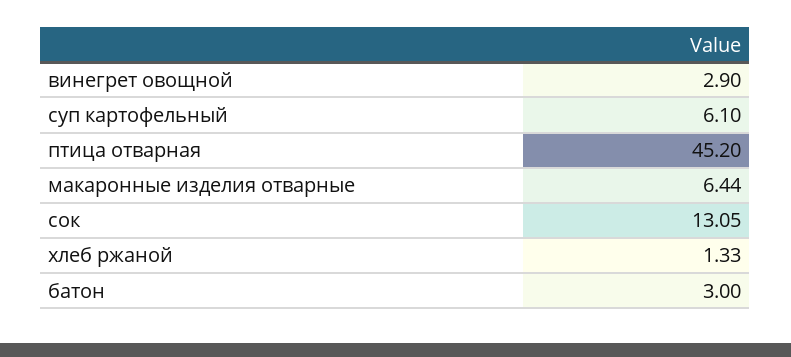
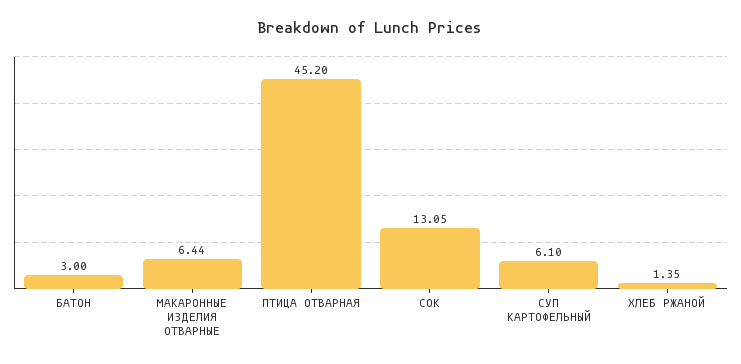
  {
-   "винегрет овощной": 2.9,
    "суп картофельный": 6.1,
    "птица отварная": 45.2,
    "макаронные изделия отварные": 6.44,
    "сок": 13.05,
-   "хлеб ржаной": 1.33,
+   "хлеб ржаной": 1.35,
    "батон": 3
  }

